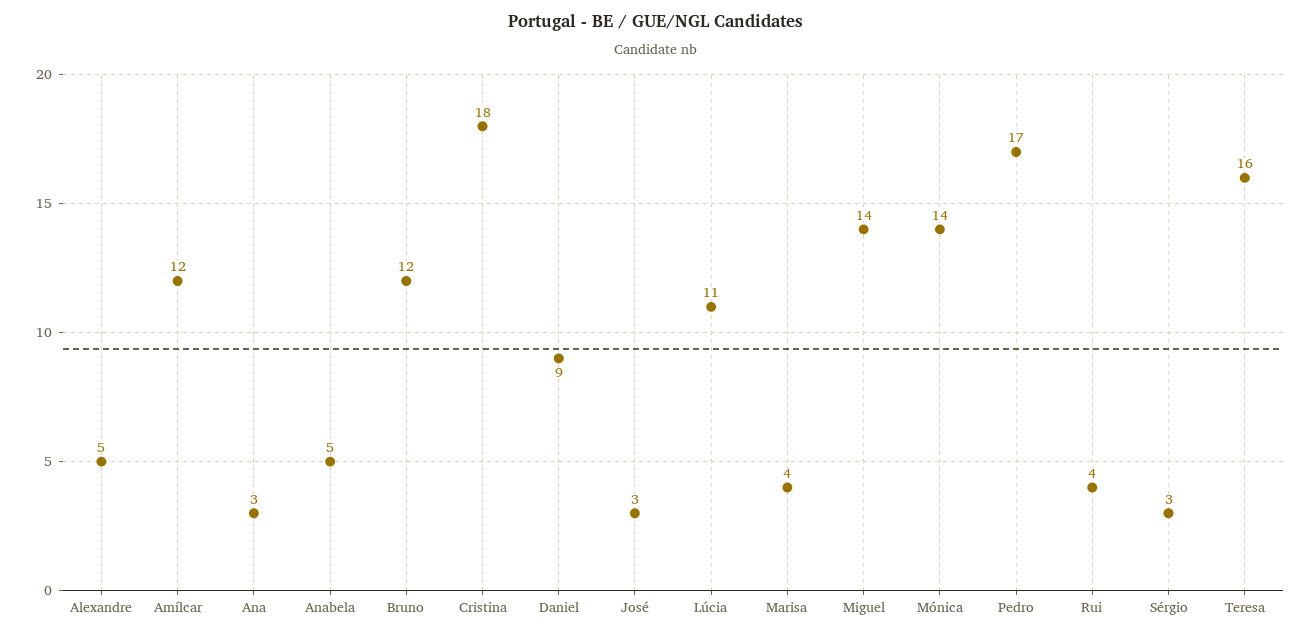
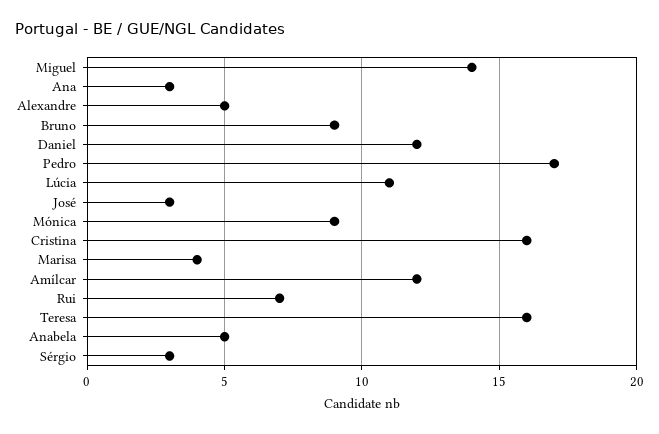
  {
    "Alexandre": 5,
    "Amílcar": 12,
    "Ana": 3,
    "Anabela": 5,
-   "Bruno": 12,
+   "Bruno": 9,
-   "Cristina": 18,
+   "Cristina": 16,
-   "Daniel": 9,
+   "Daniel": 12,
    "José": 3,
    "Lúcia": 11,
    "Marisa": 4,
    "Miguel": 14,
-   "Mónica": 14,
+   "Mónica": 9,
    "Pedro": 17,
-   "Rui": 4,
+   "Rui": 7,
    "Sérgio": 3,
    "Teresa": 16
  }

